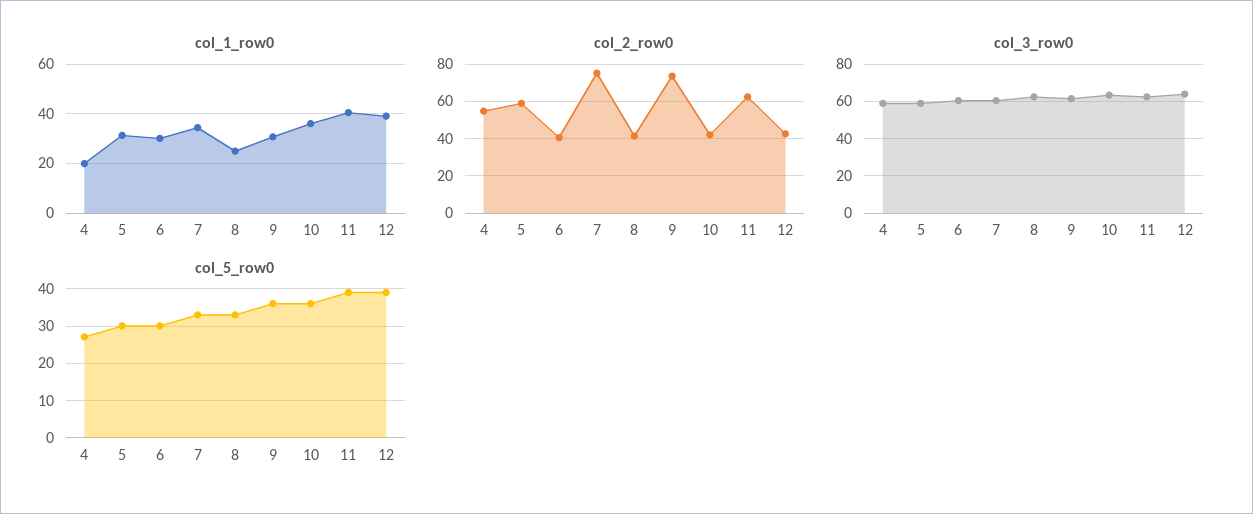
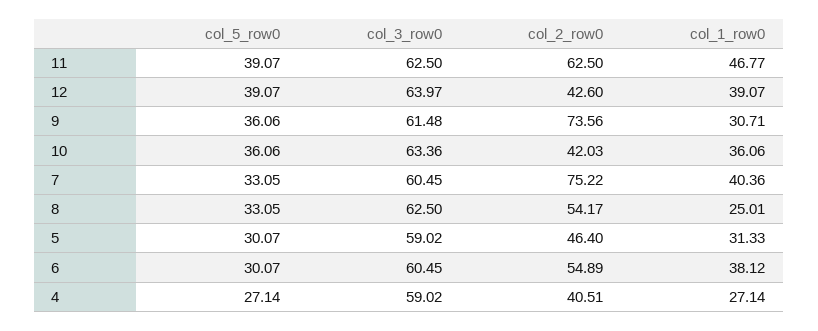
  {
    "col_1_row0": {
-     "4": 20,
+     "4": 27.14,
      "5": 31.33,
-     "6": 30,
+     "6": 38.12,
-     "7": 35,
+     "7": 40.36,
      "8": 25.01,
      "9": 30.71,
      "10": 36.06,
-     "11": 40,
+     "11": 46.77,
      "12": 39.07
    },
    "col_2_row0": {
-     "4": 55,
+     "4": 40.51,
-     "5": 60,
+     "5": 46.4,
-     "6": 40,
+     "6": 54.89,
      "7": 75.22,
-     "8": 40,
+     "8": 54.17,
      "9": 73.56,
      "10": 42.03,
      "11": 62.5,
      "12": 42.6
    },
    "col_3_row0": {
      "4": 59.02,
      "5": 59.02,
      "6": 60.45,
      "7": 60.45,
      "8": 62.5,
      "9": 61.48,
      "10": 63.36,
      "11": 62.5,
      "12": 63.97
    },
    "col_5_row0": {
      "4": 27.14,
      "5": 30.07,
      "6": 30.07,
      "7": 33.05,
      "8": 33.05,
      "9": 36.06,
      "10": 36.06,
      "11": 39.07,
      "12": 39.07
    }
  }

